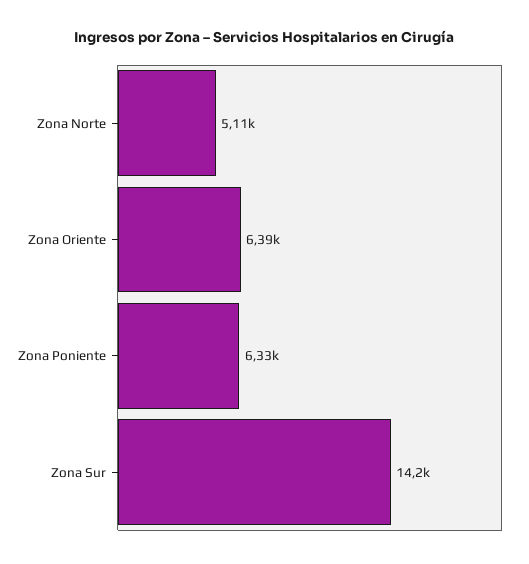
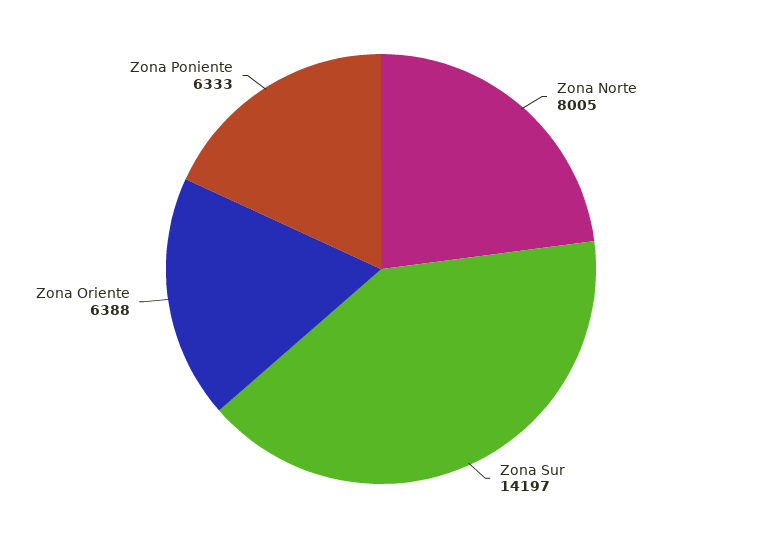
  {
-   "Zona Norte": 5110,
+   "Zona Norte": 8005,
    "Zona Oriente": 6388,
    "Zona Poniente": 6333,
    "Zona Sur": 14197
  }

